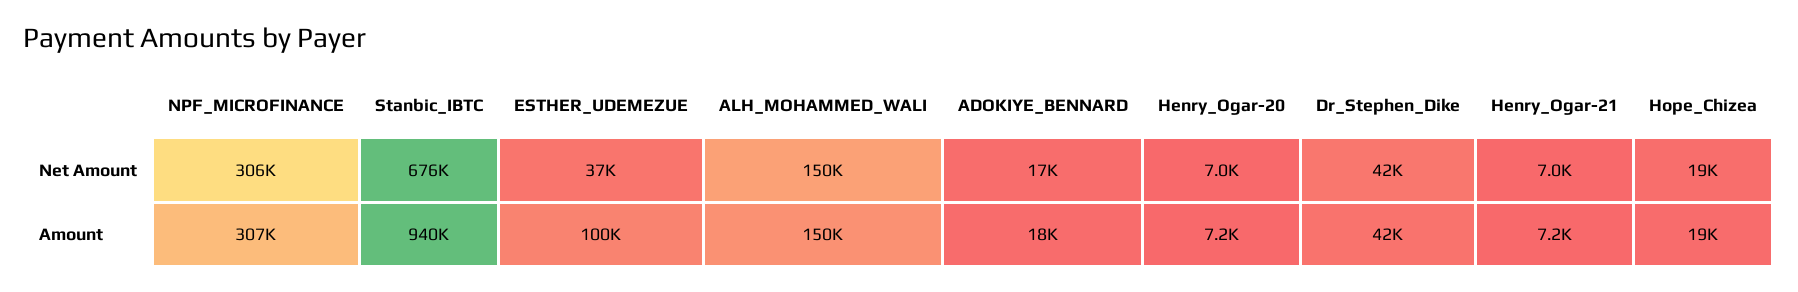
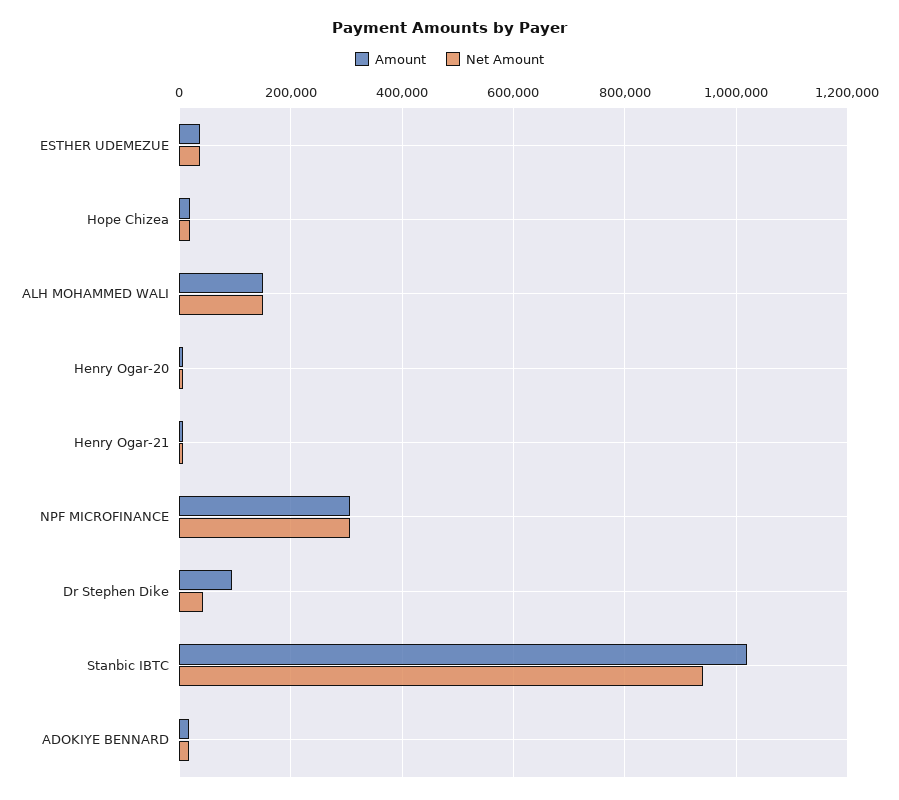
  {
    "Net Amount": {
      "NPF_MICROFINANCE": 306000,
-     "Stanbic_IBTC": 676000,
+     "Stanbic_IBTC": 940000,
      "ESTHER_UDEMEZUE": 37000,
      "ALH_MOHAMMED_WALI": 150000,
      "ADOKIYE_BENNARD": 17000,
      "Henry_Ogar-20": 7000,
      "Dr_Stephen_Dike": 42000,
      "Henry_Ogar-21": 7000,
      "Hope_Chizea": 19000
    },
    "Amount": {
      "NPF_MICROFINANCE": 307000,
-     "Stanbic_IBTC": 940000,
+     "Stanbic_IBTC": 1020000,
-     "ESTHER_UDEMEZUE": 100000,
+     "ESTHER_UDEMEZUE": 40000,
      "ALH_MOHAMMED_WALI": 150000,
      "ADOKIYE_BENNARD": 18000,
      "Henry_Ogar-20": 7200,
-     "Dr_Stephen_Dike": 42000,
+     "Dr_Stephen_Dike": 100000,
      "Henry_Ogar-21": 7200,
      "Hope_Chizea": 19000
    }
  }

